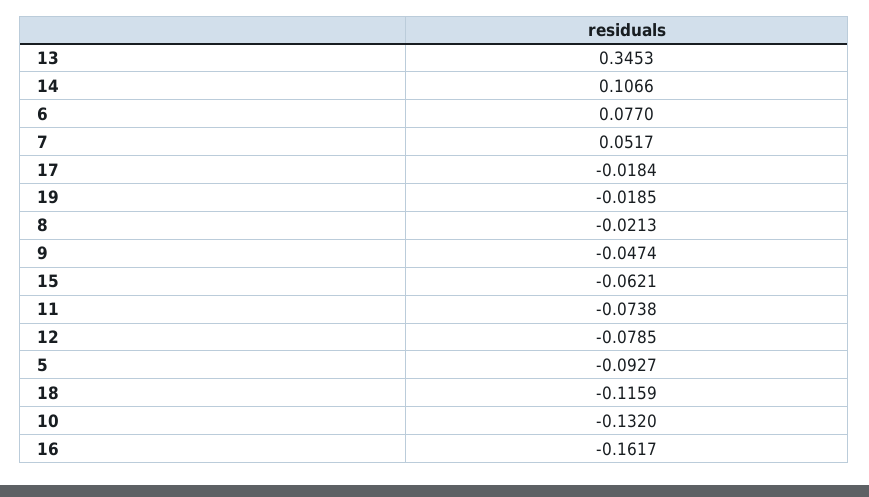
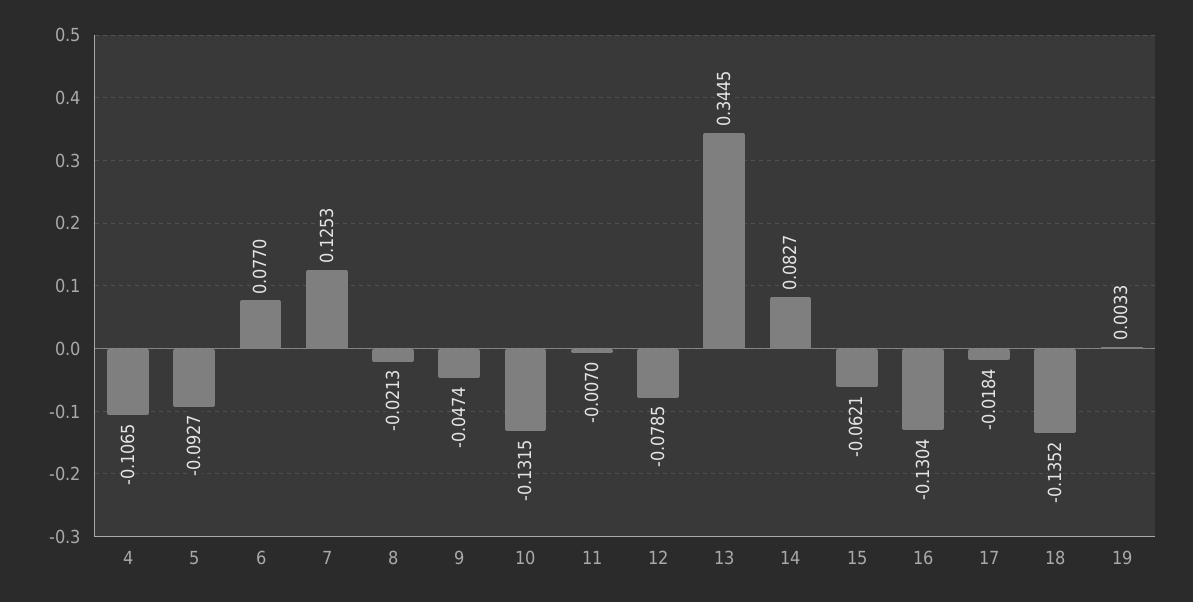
  {
-   "13": 0.3453,
+   "13": 0.3445,
-   "14": 0.1066,
+   "14": 0.0827,
    "6": 0.077,
-   "7": 0.0517,
+   "7": 0.1253,
    "17": -0.0184,
-   "19": -0.0185,
+   "19": 0.0033,
    "8": -0.0213,
    "9": -0.0474,
    "15": -0.0621,
-   "11": -0.0738,
+   "11": -0.007,
    "12": -0.0785,
    "5": -0.0927,
-   "18": -0.1159,
+   "18": -0.1352,
-   "10": -0.132,
+   "10": -0.1315,
-   "16": -0.1617
+   "16": -0.1304,
+   "4": -0.1065
  }

